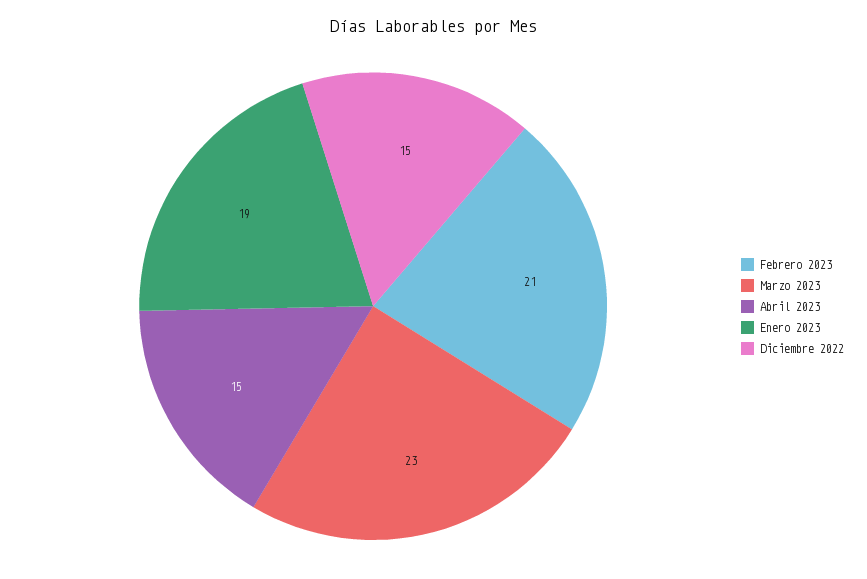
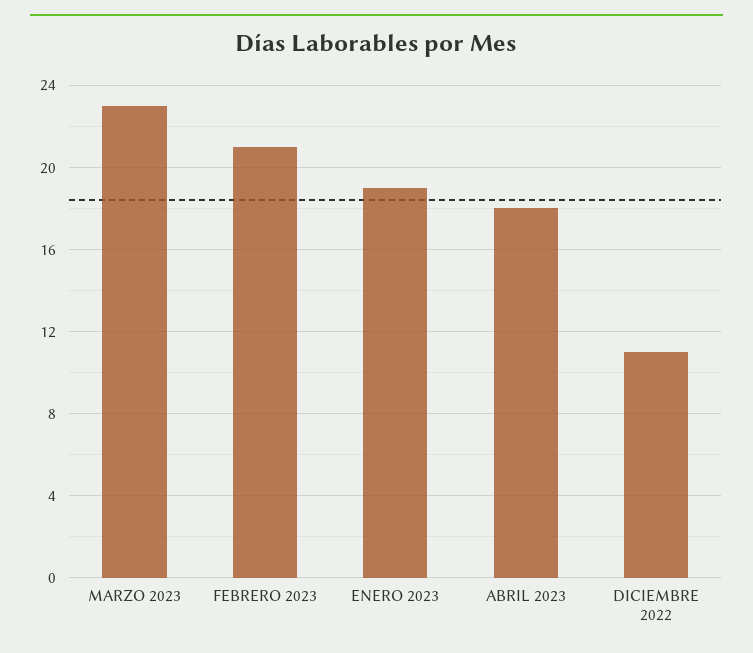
  {
    "Febrero 2023": 21,
    "Marzo 2023": 23,
-   "Abril 2023": 15,
+   "Abril 2023": 18,
    "Enero 2023": 19,
-   "Diciembre 2022": 15
+   "Diciembre 2022": 11
  }

